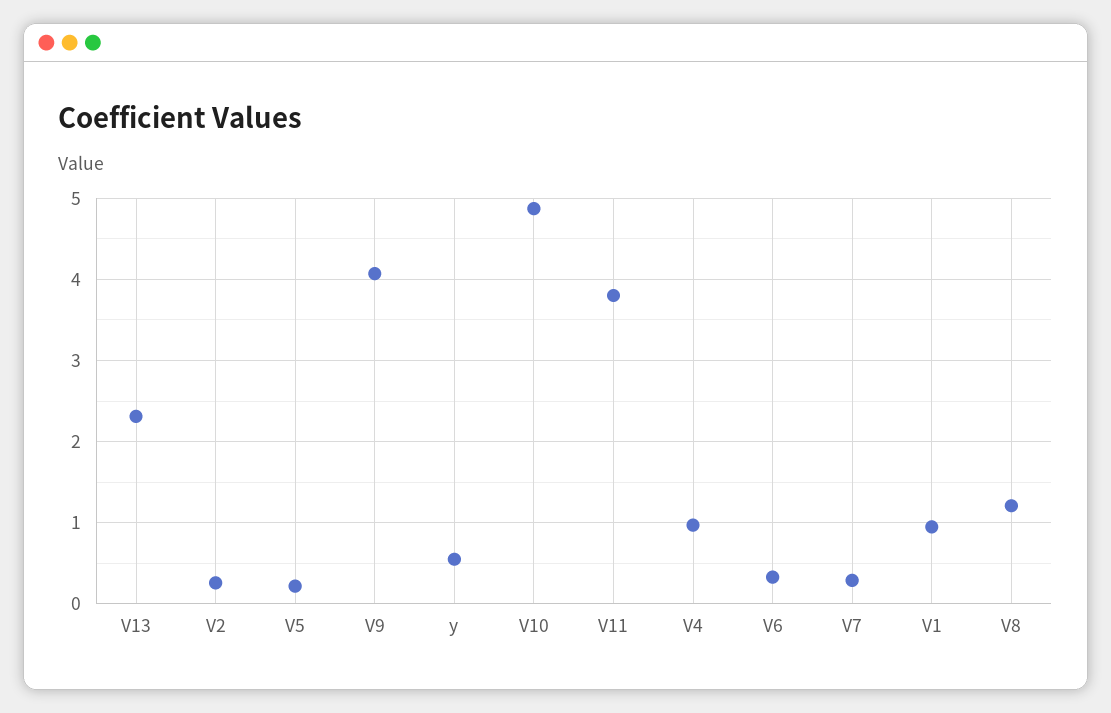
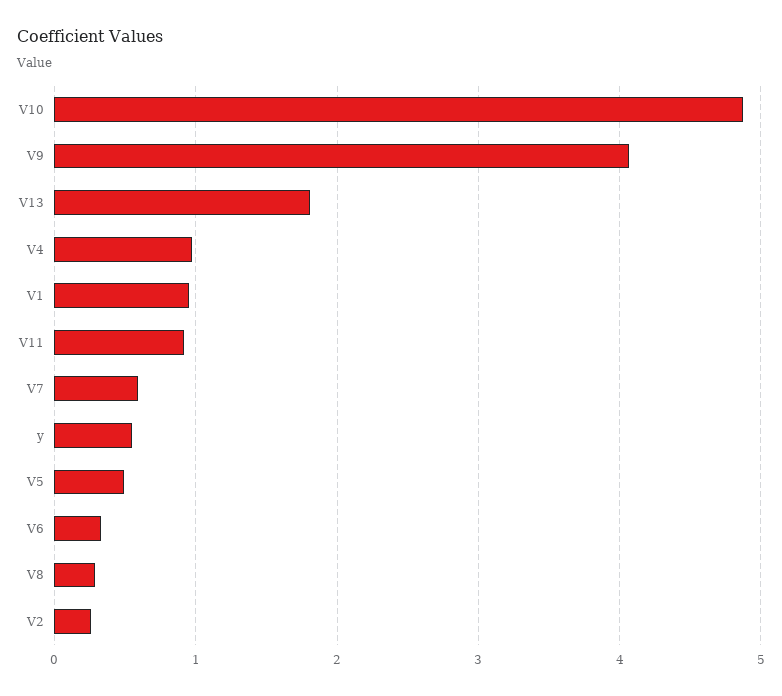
  {
-   "V13": 2.3,
+   "V13": 1.8,
    "V2": 0.3,
-   "V5": 0.2,
+   "V5": 0.5,
    "V9": 4.1,
    "y": 0.6,
    "V10": 4.9,
-   "V11": 3.8,
+   "V11": 0.9,
    "V4": 1,
    "V6": 0.3,
-   "V7": 0.3,
+   "V7": 0.6,
    "V1": 1,
-   "V8": 1.2
+   "V8": 0.3
  }

